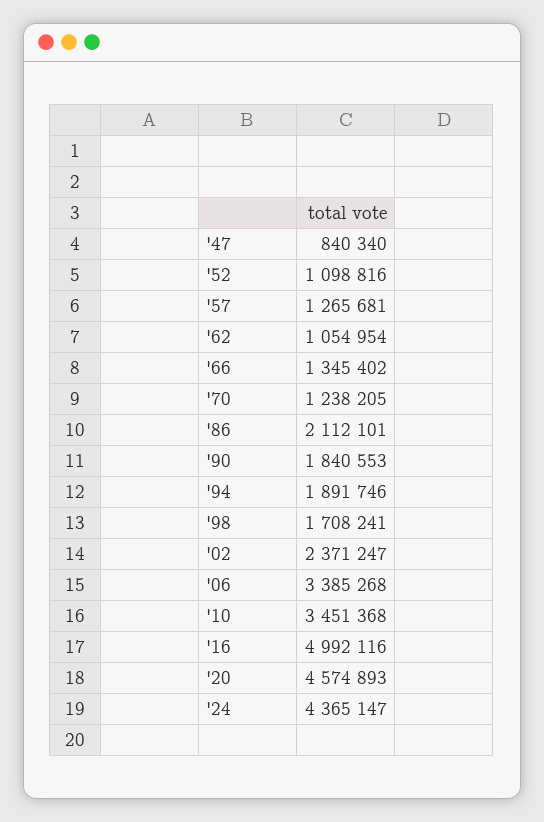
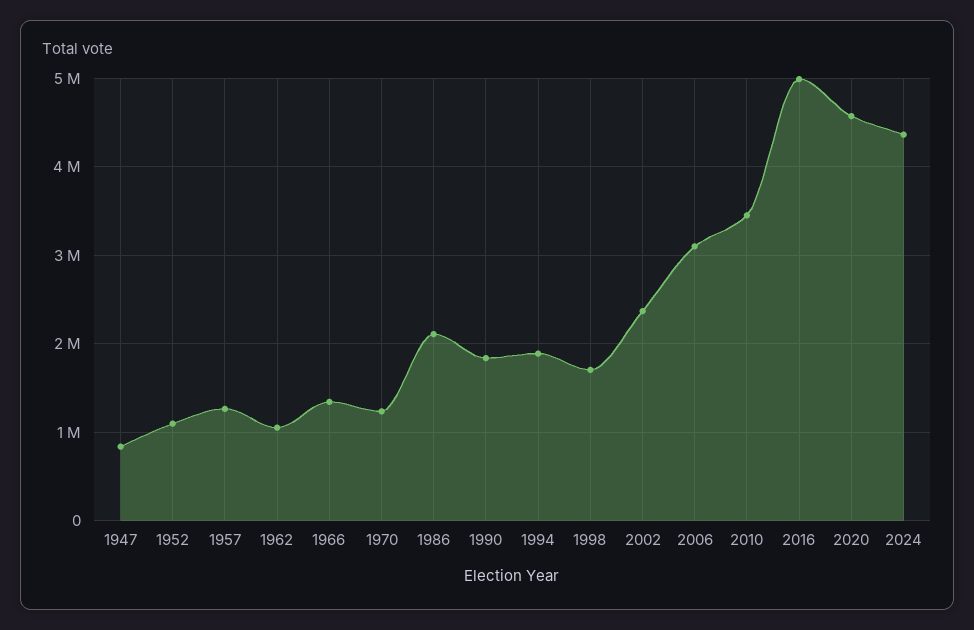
  {
    "'47": 840340,
    "'52": 1098816,
    "'57": 1265681,
    "'62": 1054954,
    "'66": 1345402,
    "'70": 1238205,
    "'86": 2112101,
    "'90": 1840553,
    "'94": 1891746,
    "'98": 1708241,
    "'02": 2371247,
-   "'06": 3385268,
+   "'06": 3100000,
    "'10": 3451368,
    "'16": 4992116,
    "'20": 4574893,
    "'24": 4365147
  }

